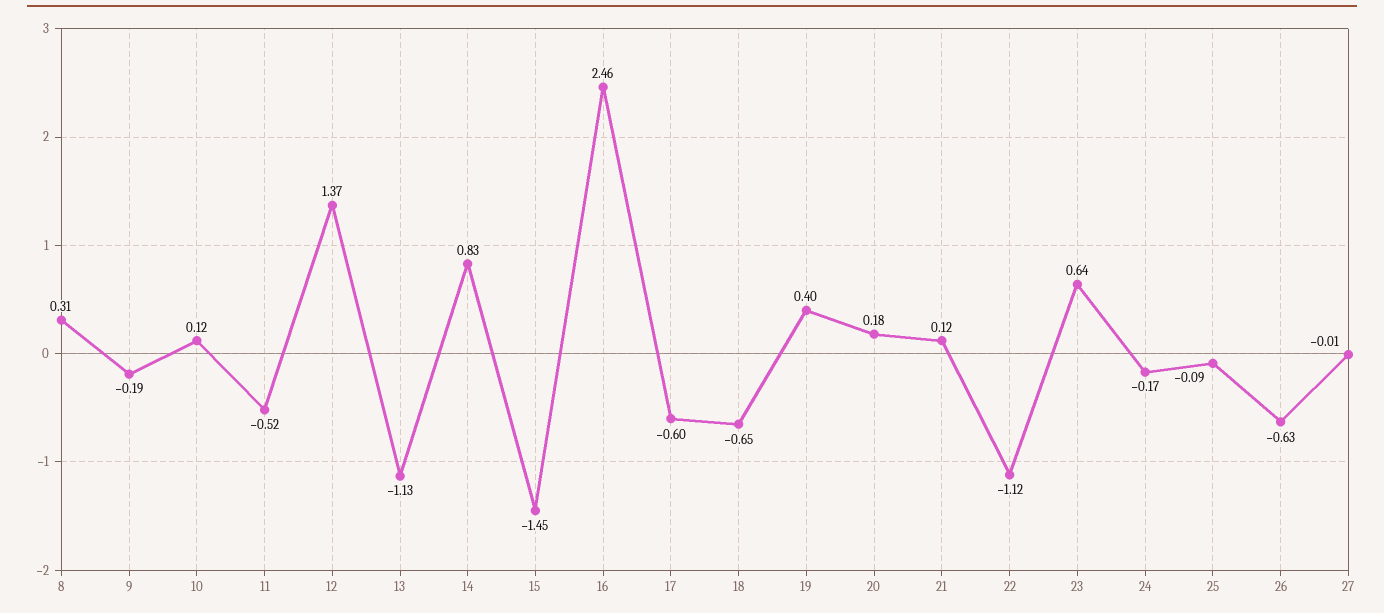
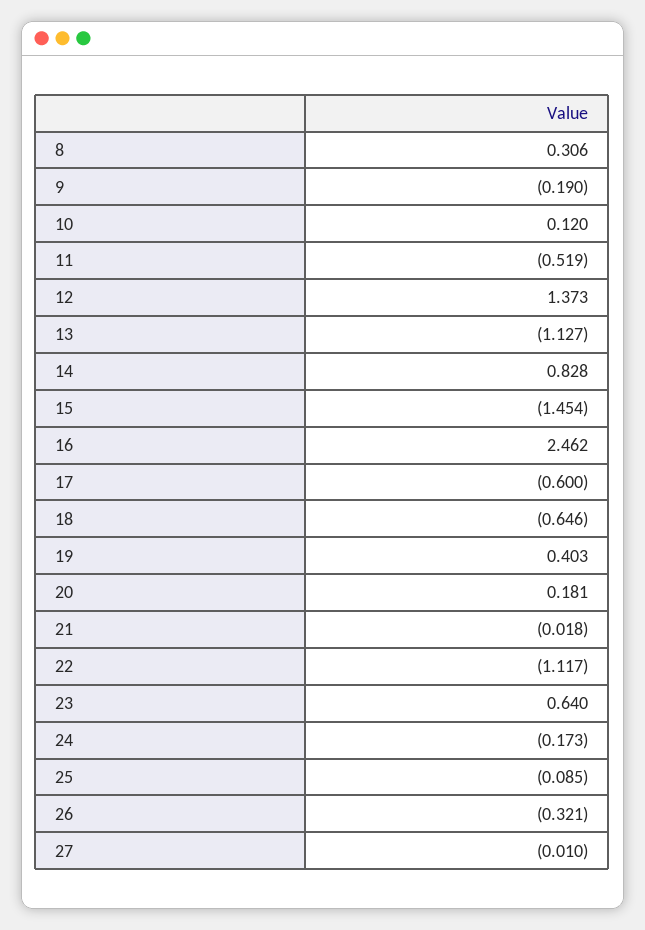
  {
    "8": 0.306,
    "9": -0.19,
    "10": 0.12,
    "11": -0.519,
    "12": 1.373,
    "13": -1.127,
    "14": 0.828,
    "15": -1.454,
    "16": 2.462,
    "17": -0.6,
    "18": -0.646,
    "19": 0.403,
    "20": 0.181,
-   "21": 0.12,
+   "21": -0.018,
    "22": -1.117,
    "23": 0.64,
    "24": -0.173,
    "25": -0.085,
-   "26": -0.63,
+   "26": -0.321,
    "27": -0.01
  }

